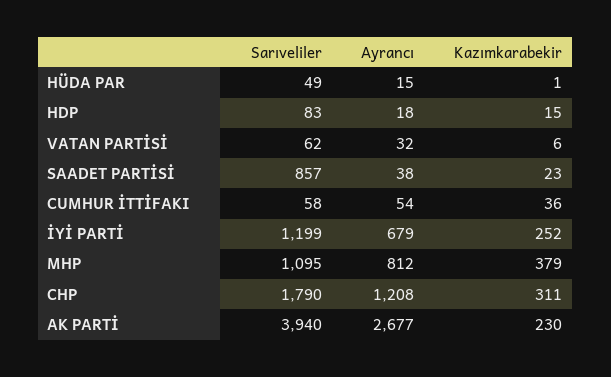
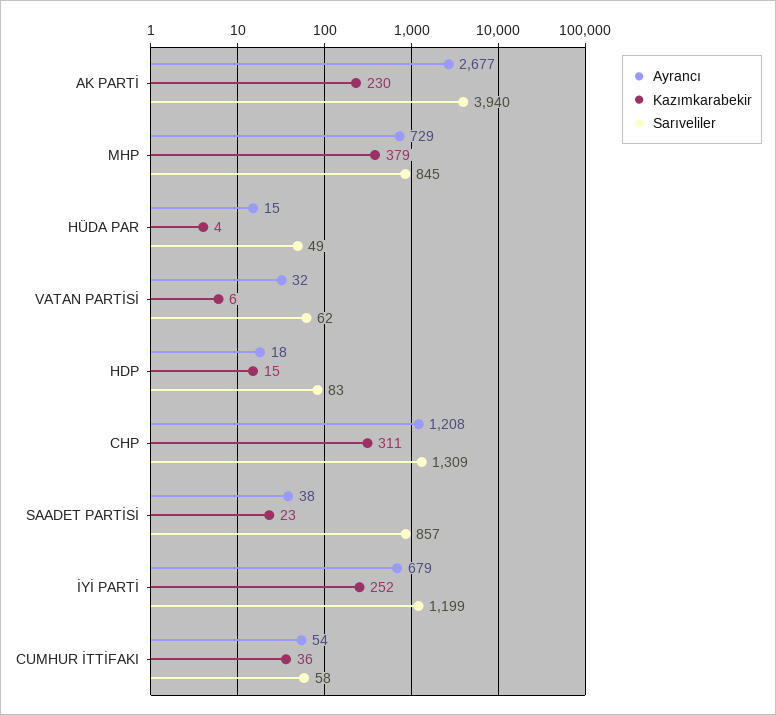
  {
    "Sarıveliler": {
      "HÜDA PAR": 49,
      "HDP": 83,
      "VATAN PARTİSİ": 62,
      "SAADET PARTİSİ": 857,
      "CUMHUR İTTİFAKI": 58,
      "İYİ PARTİ": 1199,
-     "MHP": 1095,
+     "MHP": 845,
-     "CHP": 1790,
+     "CHP": 1309,
      "AK PARTİ": 3940
    },
    "Ayrancı": {
      "HÜDA PAR": 15,
      "HDP": 18,
      "VATAN PARTİSİ": 32,
      "SAADET PARTİSİ": 38,
      "CUMHUR İTTİFAKI": 54,
      "İYİ PARTİ": 679,
-     "MHP": 812,
+     "MHP": 729,
      "CHP": 1208,
      "AK PARTİ": 2677
    },
    "Kazımkarabekir": {
-     "HÜDA PAR": 1,
+     "HÜDA PAR": 4,
      "HDP": 15,
      "VATAN PARTİSİ": 6,
      "SAADET PARTİSİ": 23,
      "CUMHUR İTTİFAKI": 36,
      "İYİ PARTİ": 252,
      "MHP": 379,
      "CHP": 311,
      "AK PARTİ": 230
    }
  }

